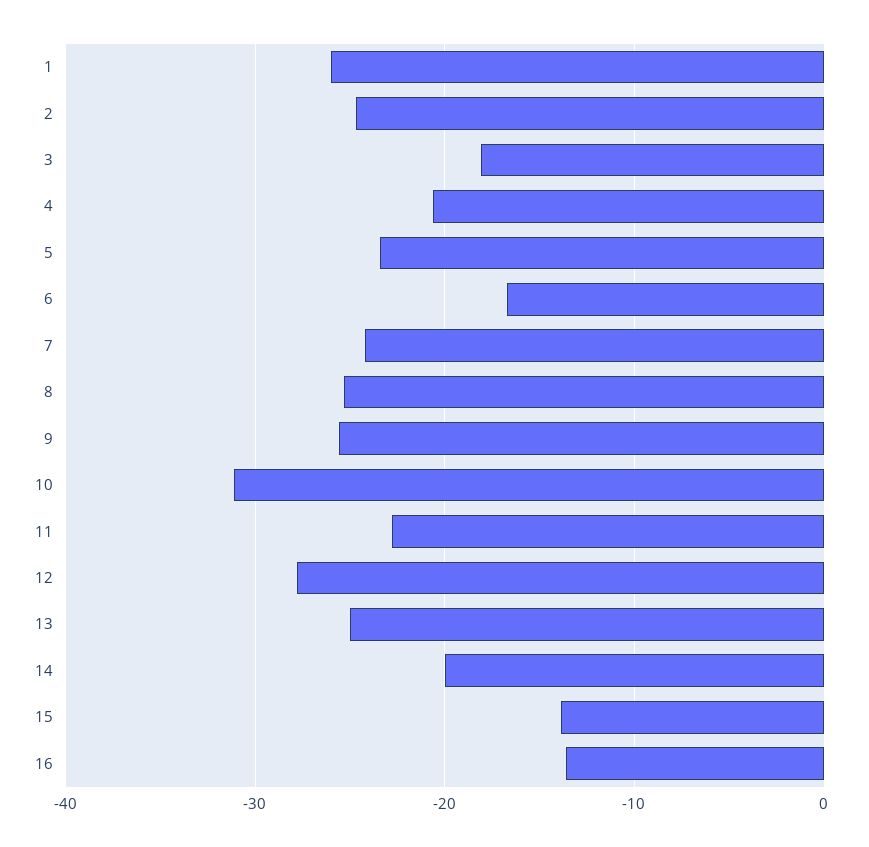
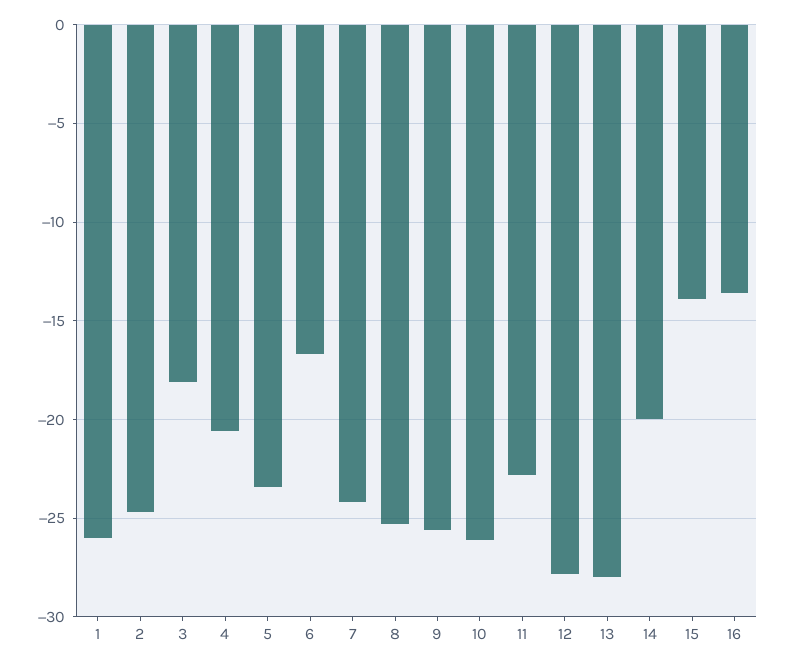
  {
    "1": -26,
    "2": -24.5,
    "3": -18,
    "4": -20.5,
    "5": -23.5,
    "6": -16.5,
    "7": -24,
    "8": -25.5,
    "9": -25.5,
-   "10": -31,
+   "10": -26,
    "11": -23,
    "12": -28,
-   "13": -25,
+   "13": -28,
    "14": -20,
    "15": -14,
    "16": -13.5
  }

